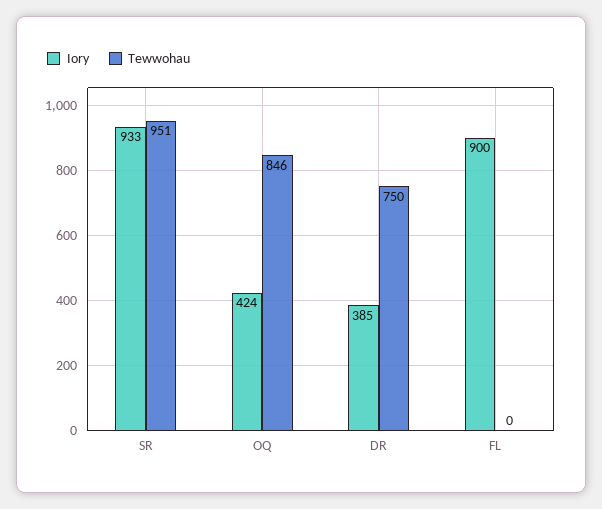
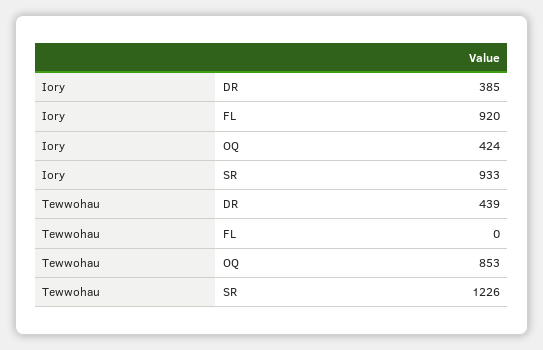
  {
    "Iory": {
      "SR": 933,
      "OQ": 424,
      "DR": 385,
-     "FL": 900
+     "FL": 920
    },
    "Tewwohau": {
-     "SR": 951,
+     "SR": 1226,
-     "OQ": 846,
+     "OQ": 853,
-     "DR": 750,
+     "DR": 439,
      "FL": 0
    }
  }

